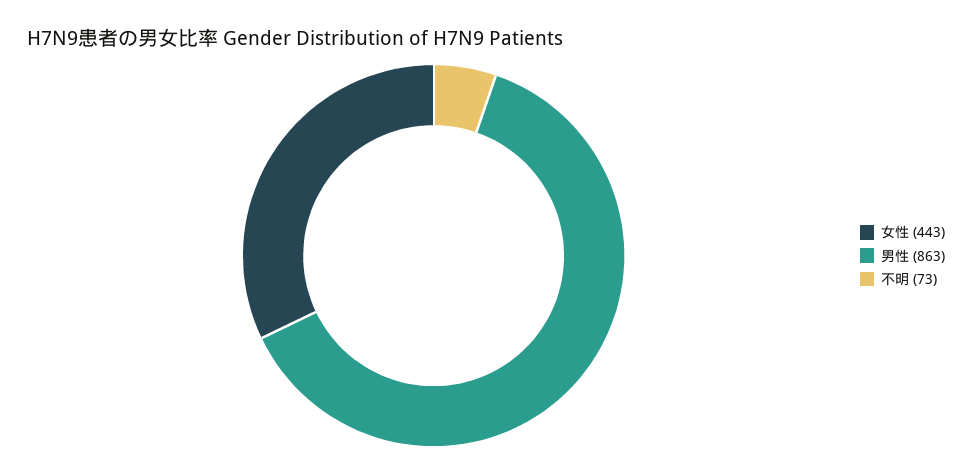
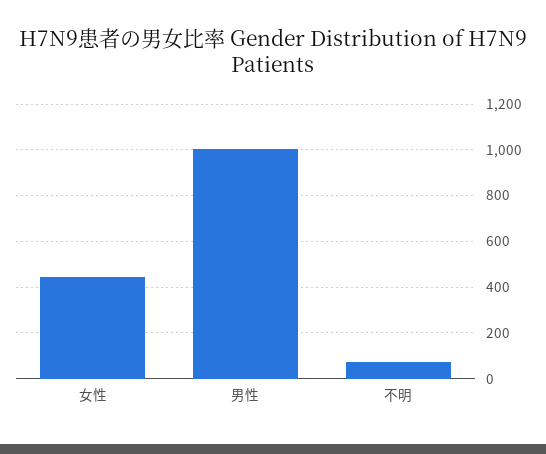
  {
    "女性": 443,
-   "男性": 863,
+   "男性": 1000,
    "不明": 73
  }

